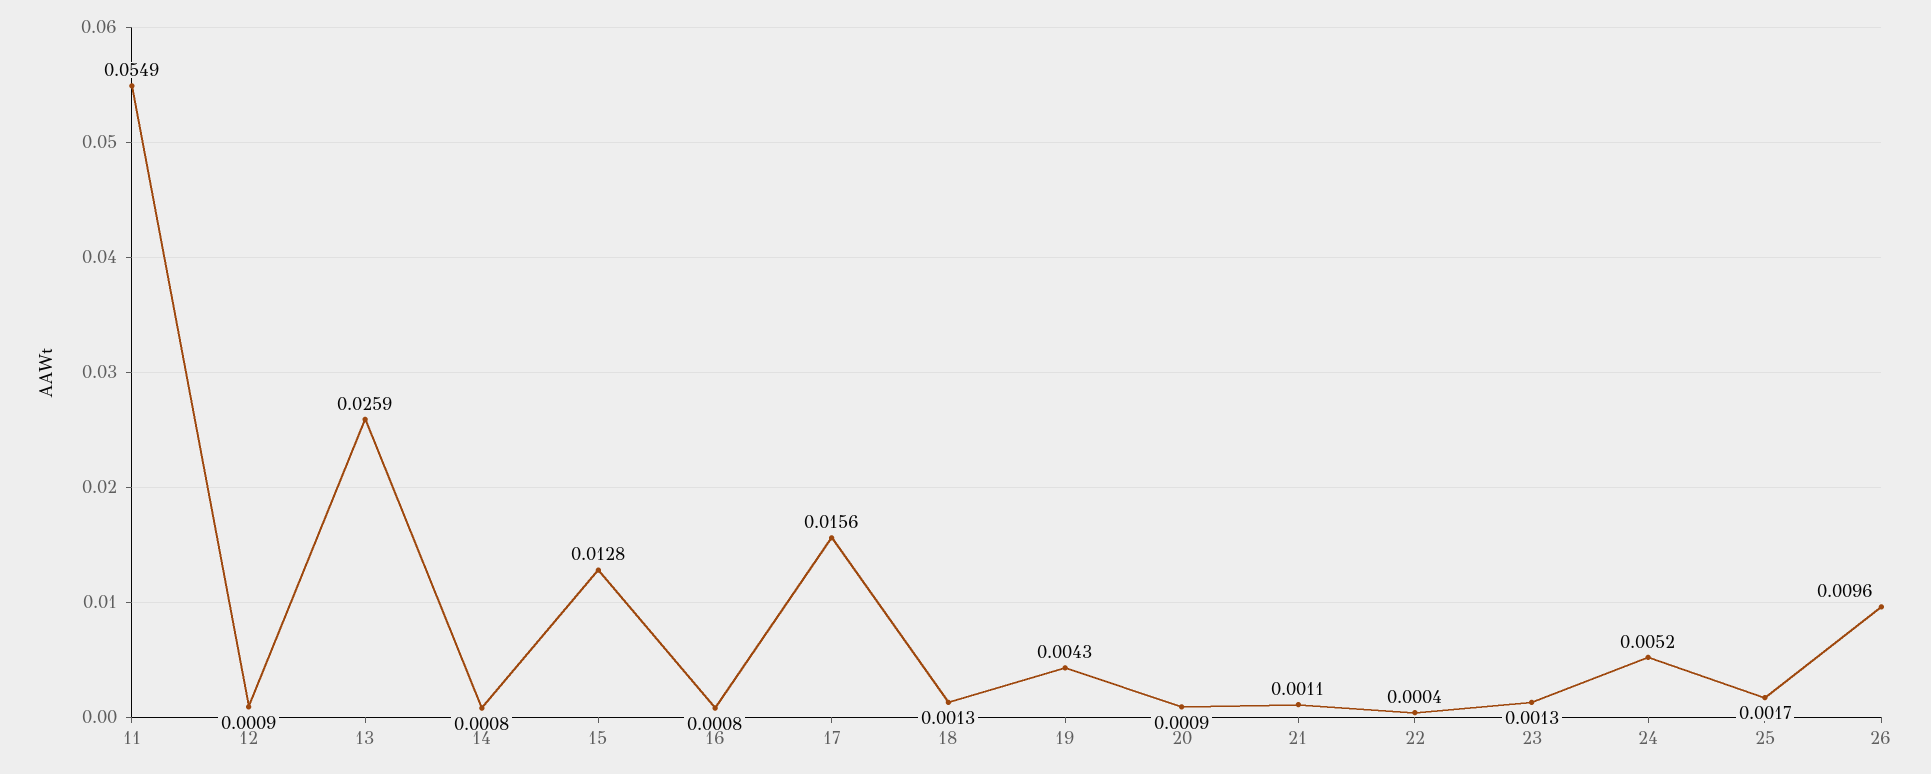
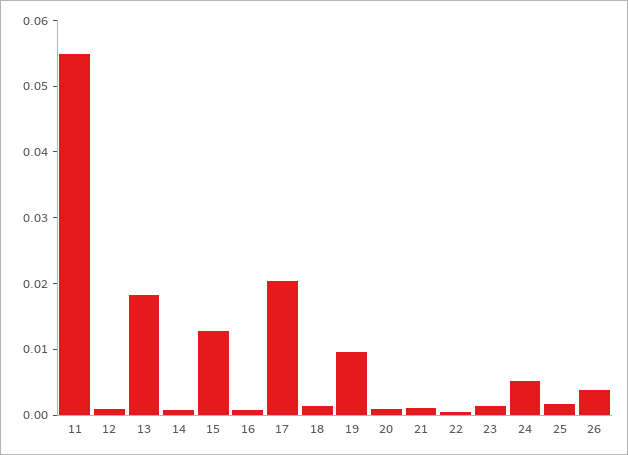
  {
    "11": 0.0549,
    "12": 0.0009,
-   "13": 0.0259,
+   "13": 0.018,
    "14": 0.0008,
    "15": 0.0128,
    "16": 0.0008,
-   "17": 0.0156,
+   "17": 0.02,
    "18": 0.0013,
-   "19": 0.0043,
+   "19": 0.01,
    "20": 0.0009,
    "21": 0.0011,
    "22": 0.0004,
    "23": 0.0013,
    "24": 0.0052,
    "25": 0.0017,
-   "26": 0.0096
+   "26": 0.004
  }

